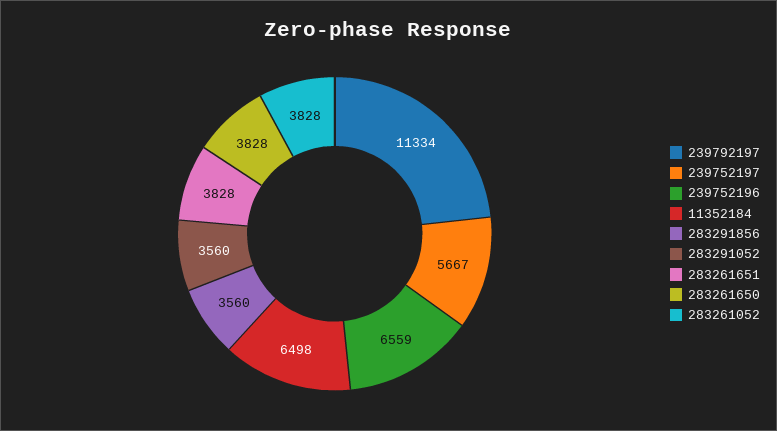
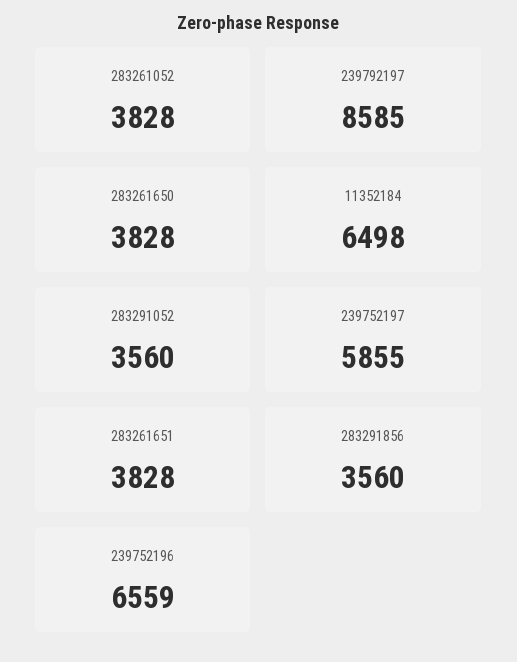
  {
-   "239792197": 11334,
+   "239792197": 8585,
-   "239752197": 5667,
+   "239752197": 5855,
    "239752196": 6559,
    "11352184": 6498,
    "283291856": 3560,
    "283291052": 3560,
    "283261651": 3828,
    "283261650": 3828,
    "283261052": 3828
  }

